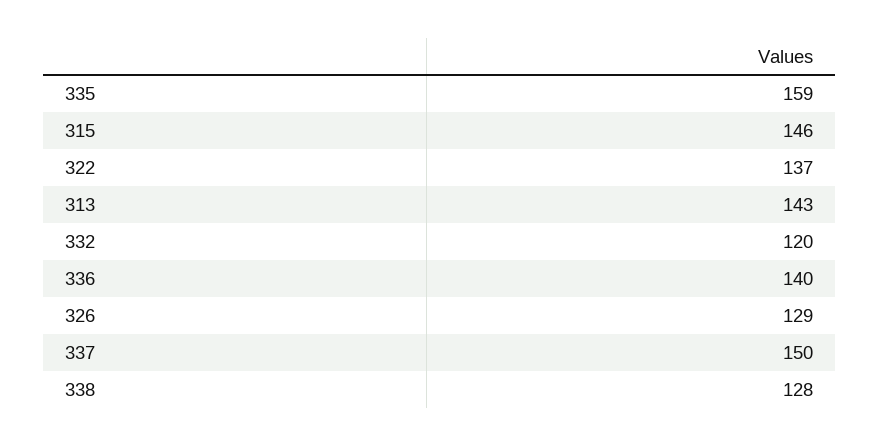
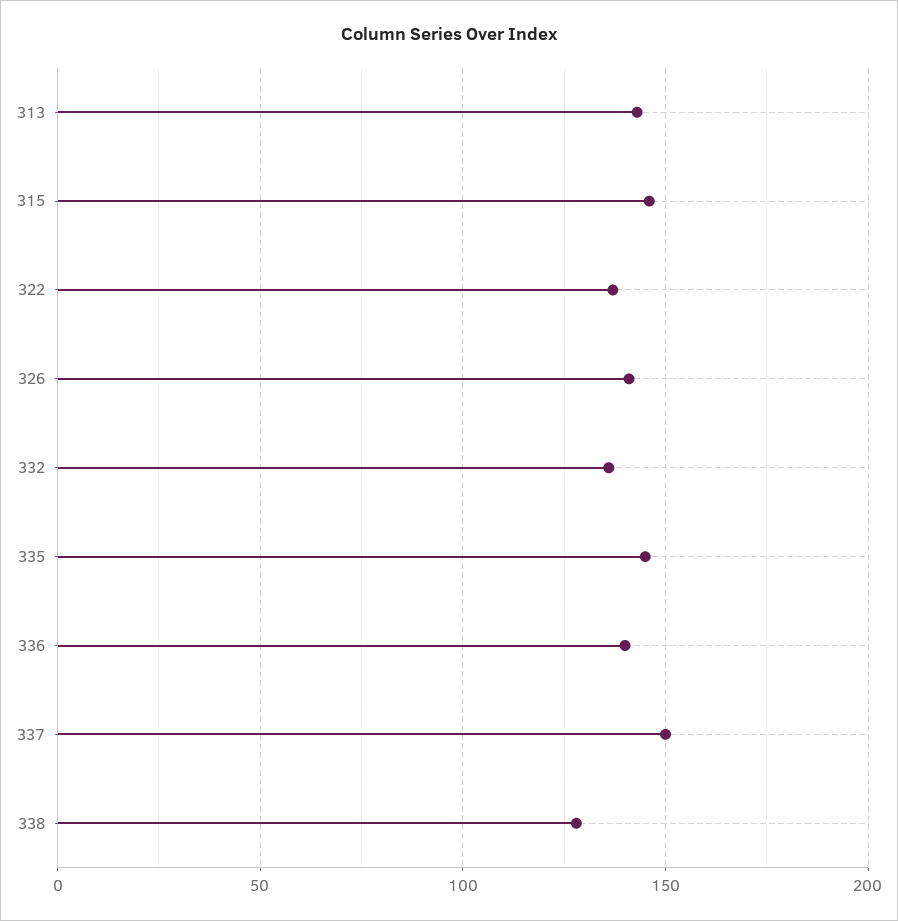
  {
-   "335": 159,
+   "335": 145,
    "315": 146,
    "322": 137,
    "313": 143,
-   "332": 120,
+   "332": 135,
    "336": 140,
-   "326": 129,
+   "326": 140,
    "337": 150,
    "338": 128
  }

